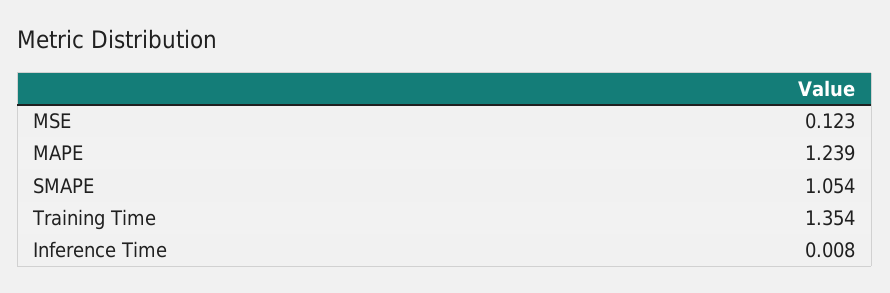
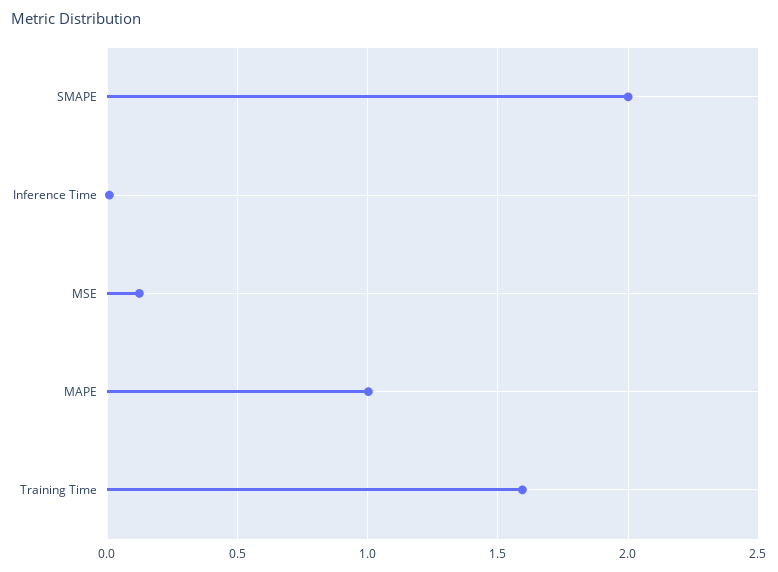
  {
    "MSE": 0.123,
-   "MAPE": 1.239,
+   "MAPE": 1,
-   "SMAPE": 1.054,
+   "SMAPE": 2,
-   "Training Time": 1.354,
+   "Training Time": 1.6,
    "Inference Time": 0.008
  }

